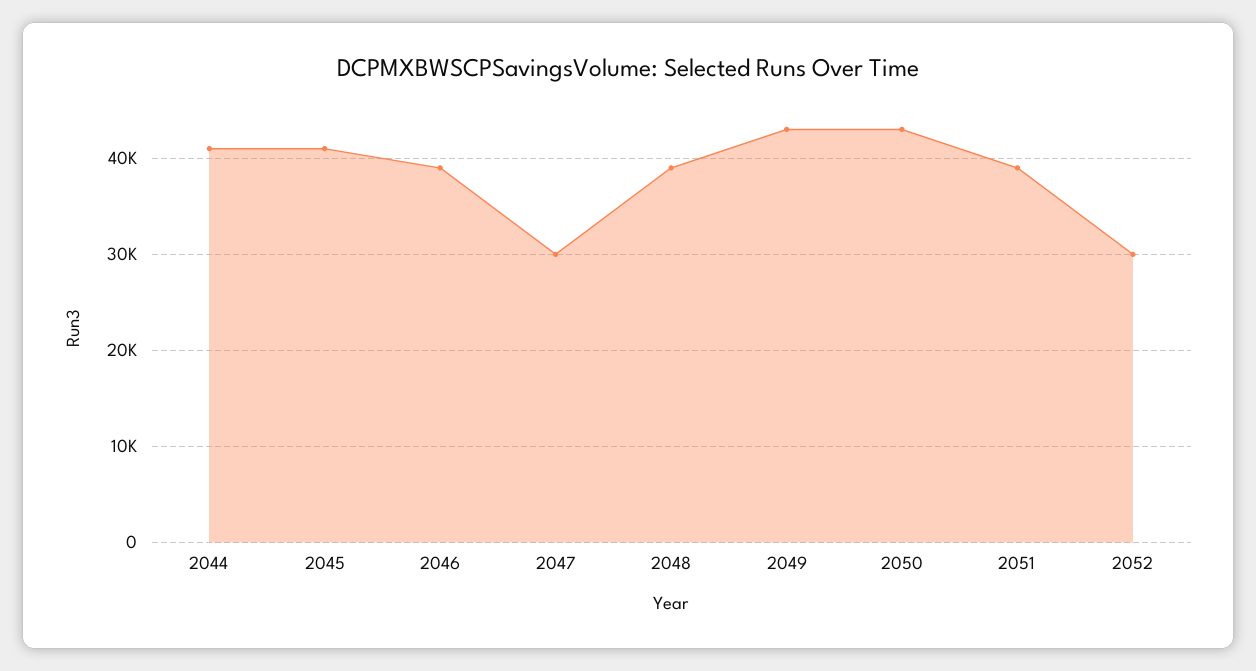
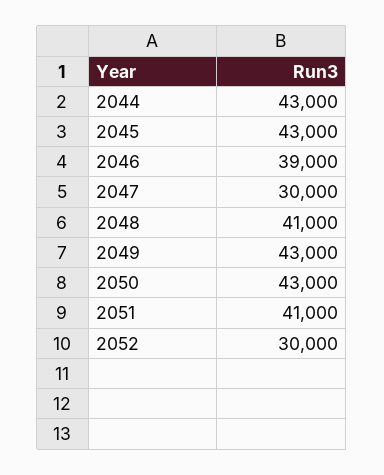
  {
-   "2044": 41000,
+   "2044": 43000,
-   "2045": 41000,
+   "2045": 43000,
    "2046": 39000,
    "2047": 30000,
-   "2048": 39000,
+   "2048": 41000,
    "2049": 43000,
    "2050": 43000,
-   "2051": 39000,
+   "2051": 41000,
    "2052": 30000
  }

